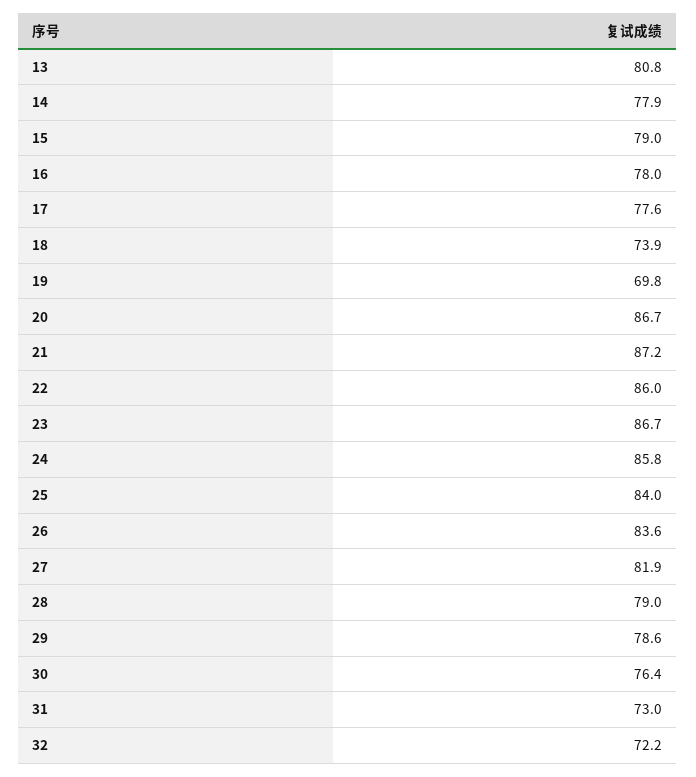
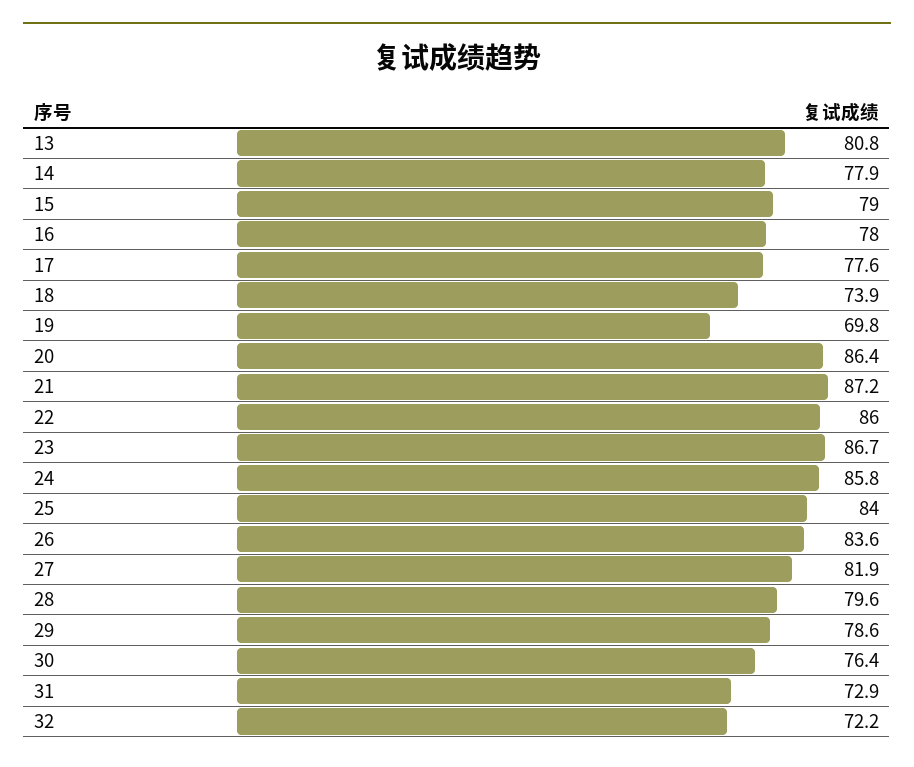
  {
    "13": 80.8,
    "14": 77.9,
    "15": 79,
    "16": 78,
    "17": 77.6,
    "18": 73.9,
    "19": 69.8,
-   "20": 86.7,
+   "20": 86.4,
    "21": 87.2,
    "22": 86,
    "23": 86.7,
    "24": 85.8,
    "25": 84,
    "26": 83.6,
    "27": 81.9,
-   "28": 79,
+   "28": 79.6,
    "29": 78.6,
    "30": 76.4,
-   "31": 73,
+   "31": 72.9,
    "32": 72.2
  }

